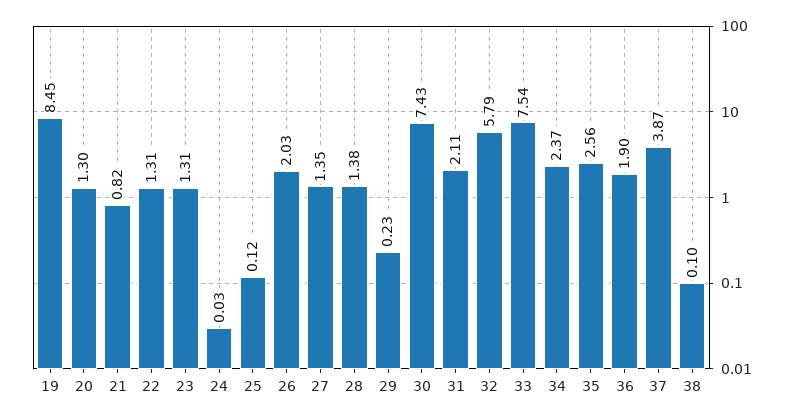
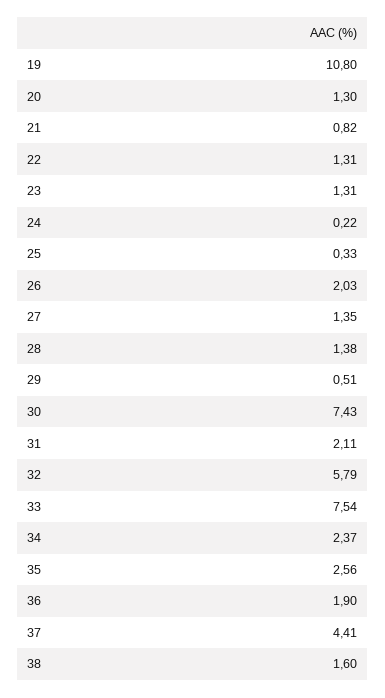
  {
-   "19": 8.45,
+   "19": 10.8,
    "20": 1.3,
    "21": 0.82,
    "22": 1.31,
    "23": 1.31,
-   "24": 0.03,
+   "24": 0.22,
-   "25": 0.12,
+   "25": 0.33,
    "26": 2.03,
    "27": 1.35,
    "28": 1.38,
-   "29": 0.23,
+   "29": 0.51,
    "30": 7.43,
    "31": 2.11,
    "32": 5.79,
    "33": 7.54,
    "34": 2.37,
    "35": 2.56,
    "36": 1.9,
-   "37": 3.87,
+   "37": 4.41,
-   "38": 0.1
+   "38": 1.6
  }

